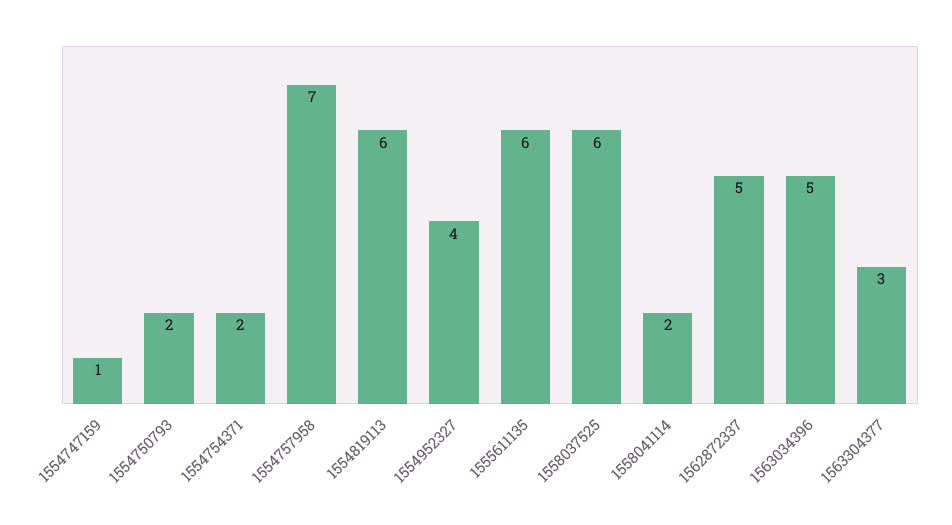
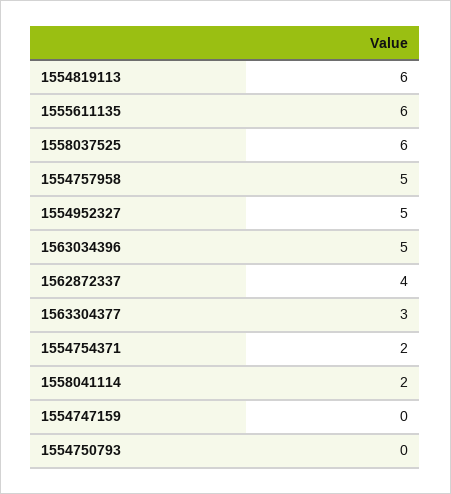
  {
-   "1554747159": 1,
+   "1554747159": 0,
-   "1554750793": 2,
+   "1554750793": 0,
    "1554754371": 2,
-   "1554757958": 7,
+   "1554757958": 5,
    "1554819113": 6,
-   "1554952327": 4,
+   "1554952327": 5,
    "1555611135": 6,
    "1558037525": 6,
    "1558041114": 2,
-   "1562872337": 5,
+   "1562872337": 4,
    "1563034396": 5,
    "1563304377": 3
  }

